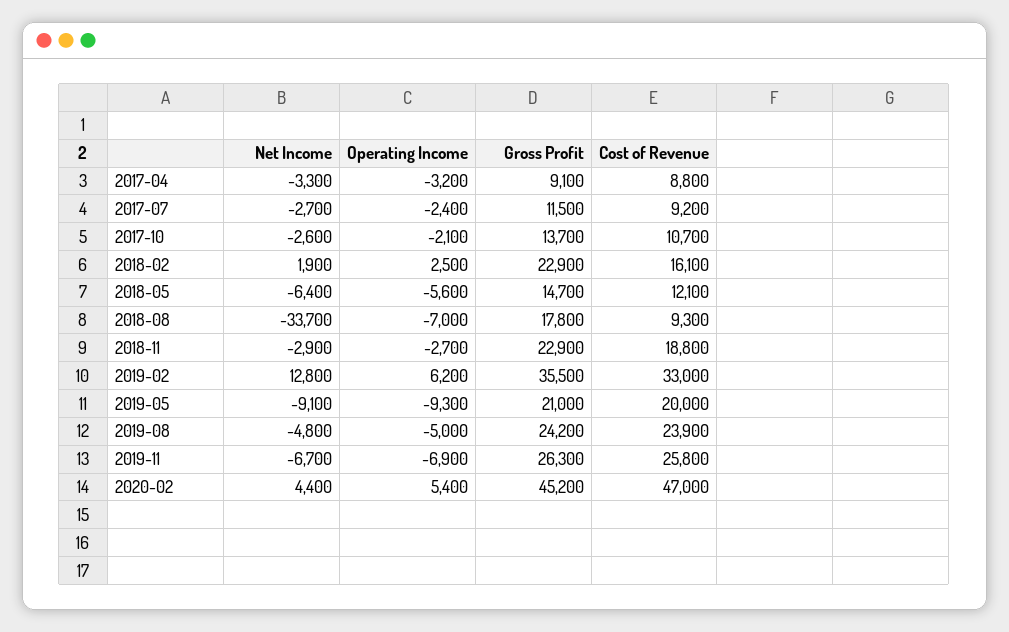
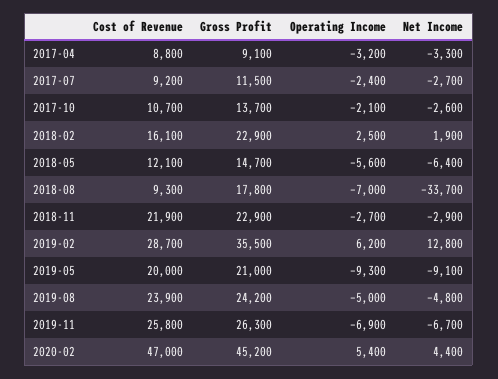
  {
    "Net Income": {
      "2017-04": -3300,
      "2017-07": -2700,
      "2017-10": -2600,
      "2018-02": 1900,
      "2018-05": -6400,
      "2018-08": -33700,
      "2018-11": -2900,
      "2019-02": 12800,
      "2019-05": -9100,
      "2019-08": -4800,
      "2019-11": -6700,
      "2020-02": 4400
    },
    "Operating Income": {
      "2017-04": -3200,
      "2017-07": -2400,
      "2017-10": -2100,
      "2018-02": 2500,
      "2018-05": -5600,
      "2018-08": -7000,
      "2018-11": -2700,
      "2019-02": 6200,
      "2019-05": -9300,
      "2019-08": -5000,
      "2019-11": -6900,
      "2020-02": 5400
    },
    "Gross Profit": {
      "2017-04": 9100,
      "2017-07": 11500,
      "2017-10": 13700,
      "2018-02": 22900,
      "2018-05": 14700,
      "2018-08": 17800,
      "2018-11": 22900,
      "2019-02": 35500,
      "2019-05": 21000,
      "2019-08": 24200,
      "2019-11": 26300,
      "2020-02": 45200
    },
    "Cost of Revenue": {
      "2017-04": 8800,
      "2017-07": 9200,
      "2017-10": 10700,
      "2018-02": 16100,
      "2018-05": 12100,
      "2018-08": 9300,
-     "2018-11": 18800,
+     "2018-11": 21900,
-     "2019-02": 33000,
+     "2019-02": 28700,
      "2019-05": 20000,
      "2019-08": 23900,
      "2019-11": 25800,
      "2020-02": 47000
    }
  }

